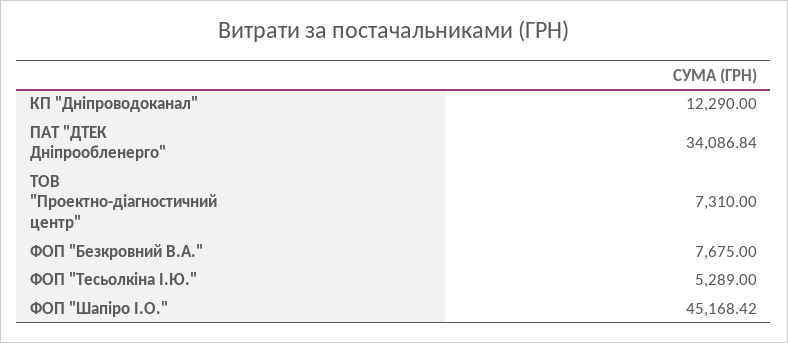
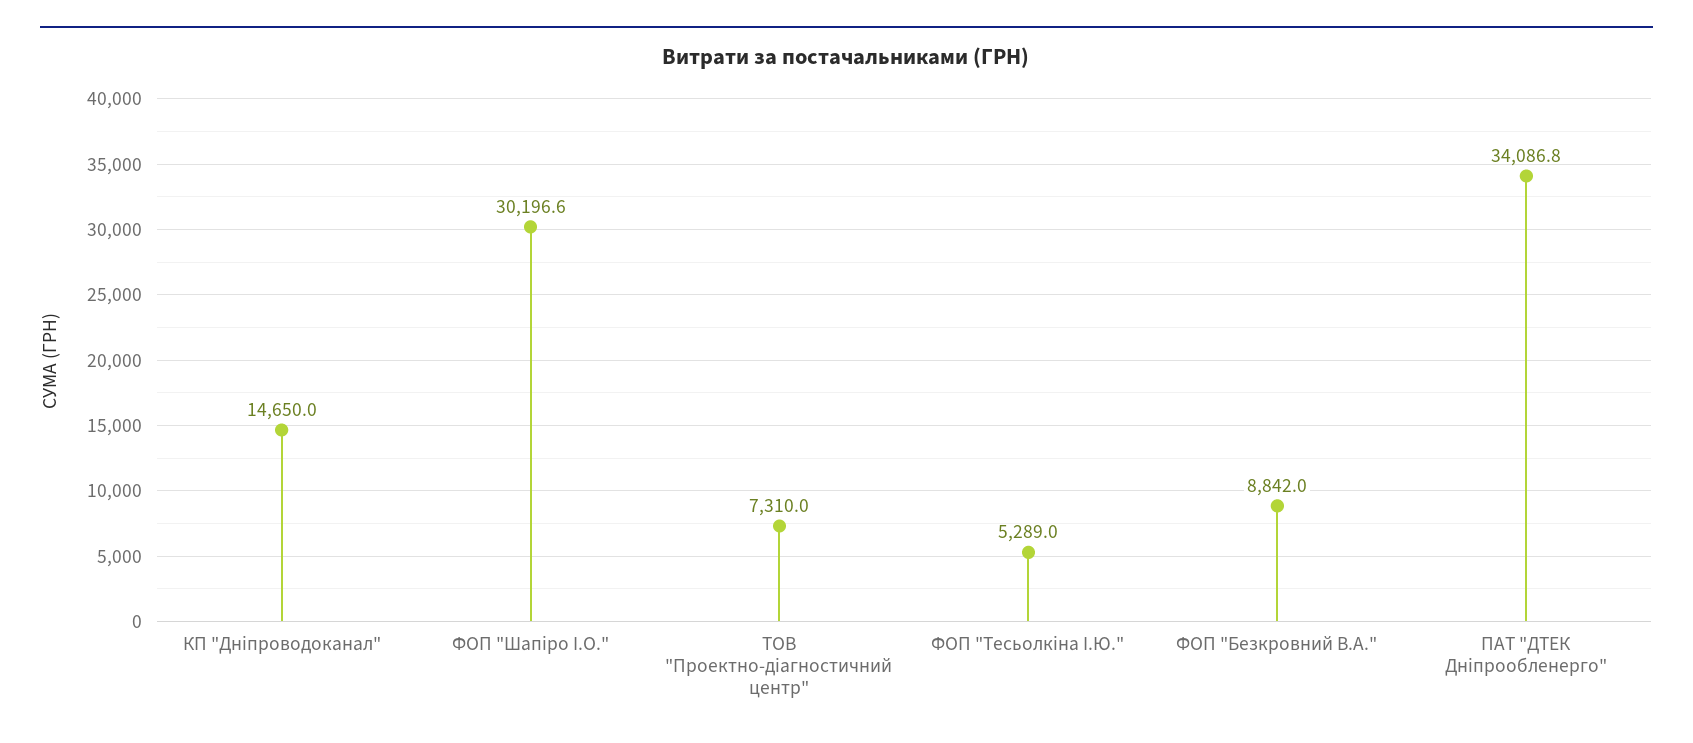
  {
-   "КП \"Дніпроводоканал\"": 12290,
+   "КП \"Дніпроводоканал\"": 14650,
    "ПАТ \"ДТЕК Дніпрообленерго\"": 34086.84,
    "ТОВ \"Проектно-діагностичний центр\"": 7310,
-   "ФОП \"Безкровний В.А.\"": 7675,
+   "ФОП \"Безкровний В.А.\"": 8842,
    "ФОП \"Тесьолкіна І.Ю.\"": 5289,
-   "ФОП \"Шапіро І.О.\"": 45168.42
+   "ФОП \"Шапіро І.О.\"": 30196.6
  }

